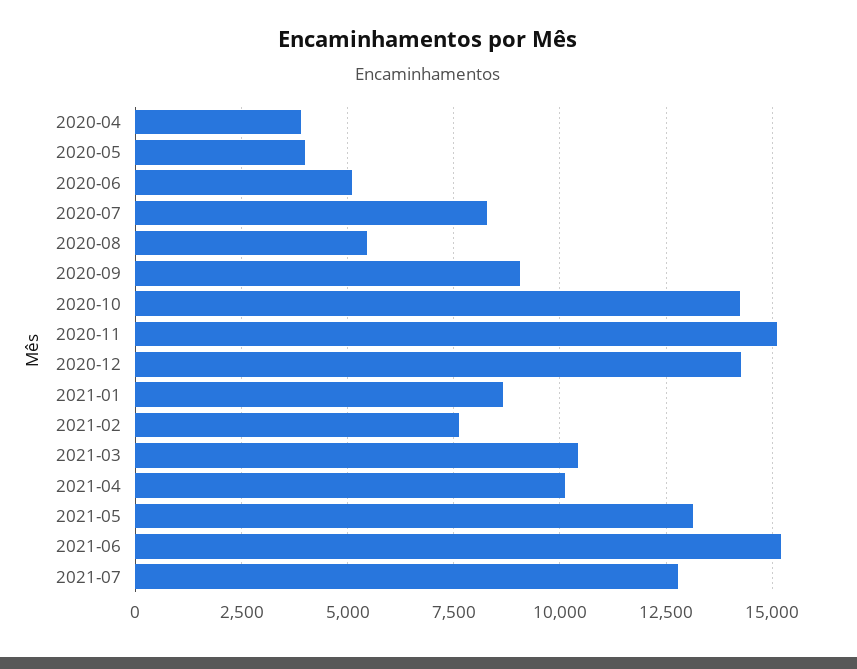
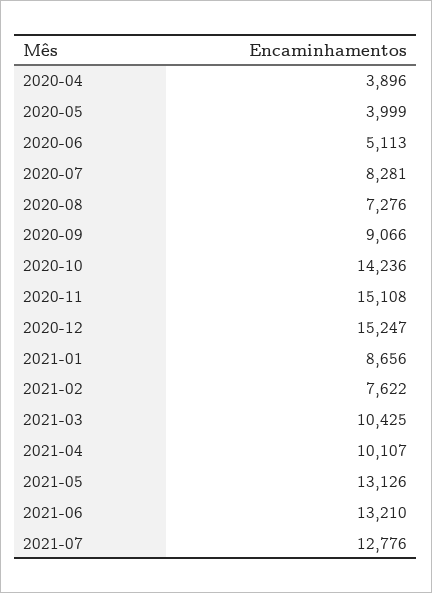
  {
    "2020-04": 3896,
    "2020-05": 3999,
    "2020-06": 5113,
    "2020-07": 8281,
-   "2020-08": 5500,
+   "2020-08": 7276,
    "2020-09": 9066,
    "2020-10": 14236,
    "2020-11": 15108,
-   "2020-12": 14250,
+   "2020-12": 15247,
    "2021-01": 8656,
    "2021-02": 7622,
    "2021-03": 10425,
    "2021-04": 10107,
    "2021-05": 13126,
-   "2021-06": 15250,
+   "2021-06": 13210,
    "2021-07": 12776
  }

